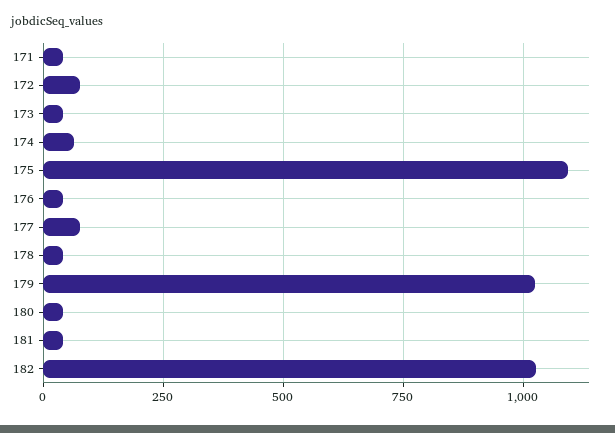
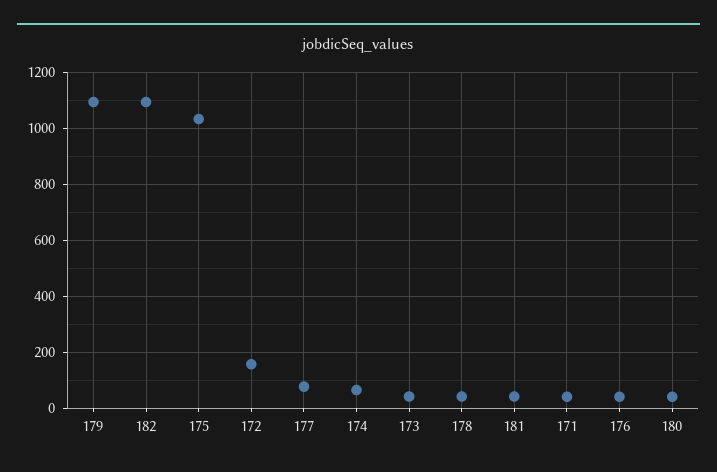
  {
    "171": 50,
-   "172": 75,
+   "172": 150,
    "173": 50,
    "174": 75,
-   "175": 1100,
+   "175": 1025,
    "176": 50,
    "177": 75,
    "178": 50,
-   "179": 1025,
+   "179": 1100,
    "180": 50,
    "181": 50,
-   "182": 1025
+   "182": 1100
  }

